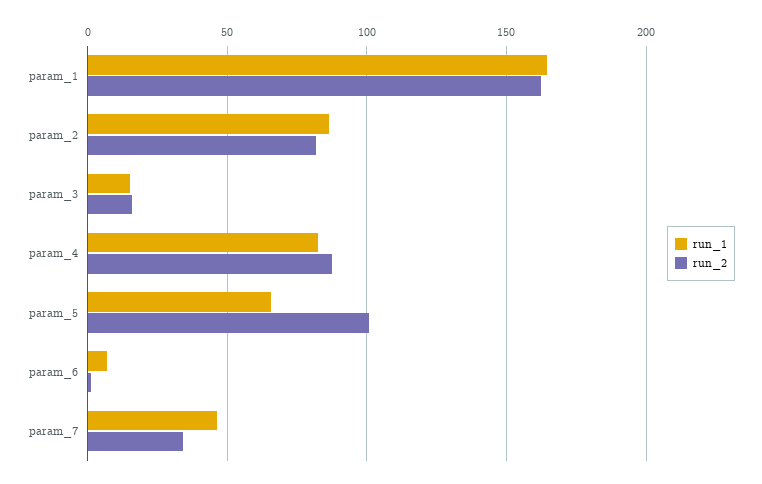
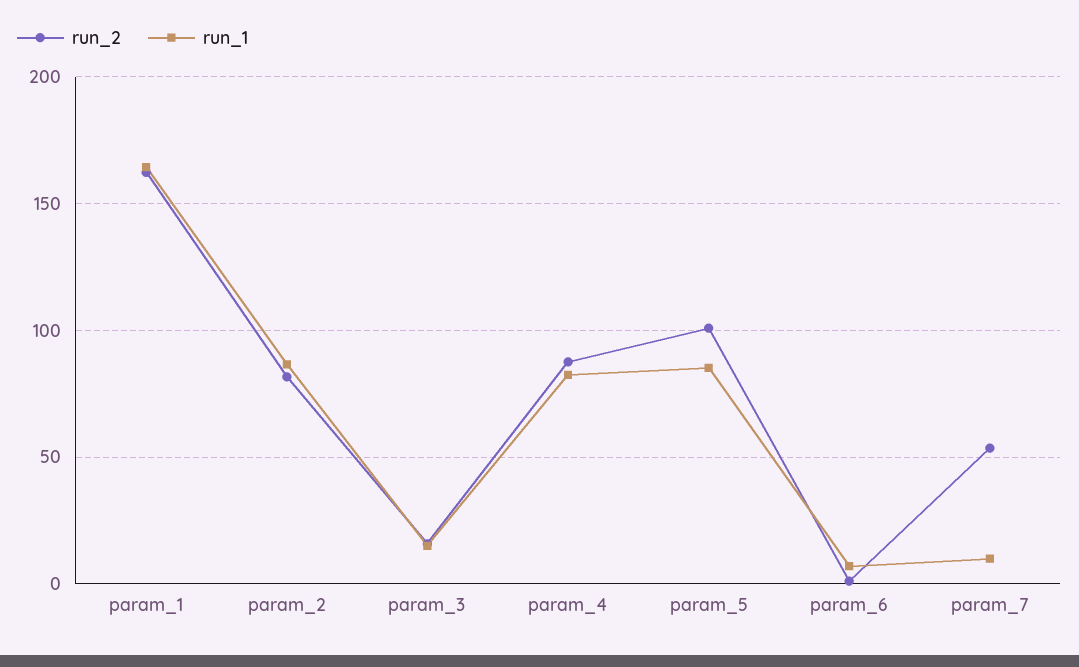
  {
    "run_1": {
      "param_1": 165,
      "param_2": 85,
      "param_3": 15,
      "param_4": 85,
-     "param_5": 65,
+     "param_5": 85,
      "param_6": 5,
-     "param_7": 45
+     "param_7": 10
    },
    "run_2": {
      "param_1": 160,
      "param_2": 80,
      "param_3": 15,
      "param_4": 90,
      "param_5": 100,
      "param_6": 0,
-     "param_7": 35
+     "param_7": 55
    }
  }

